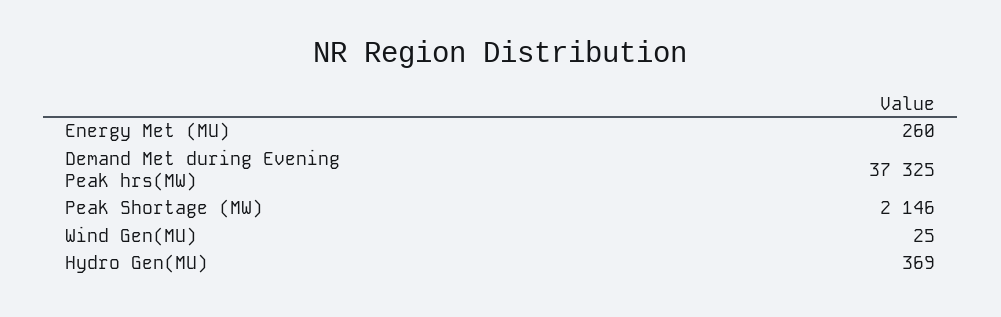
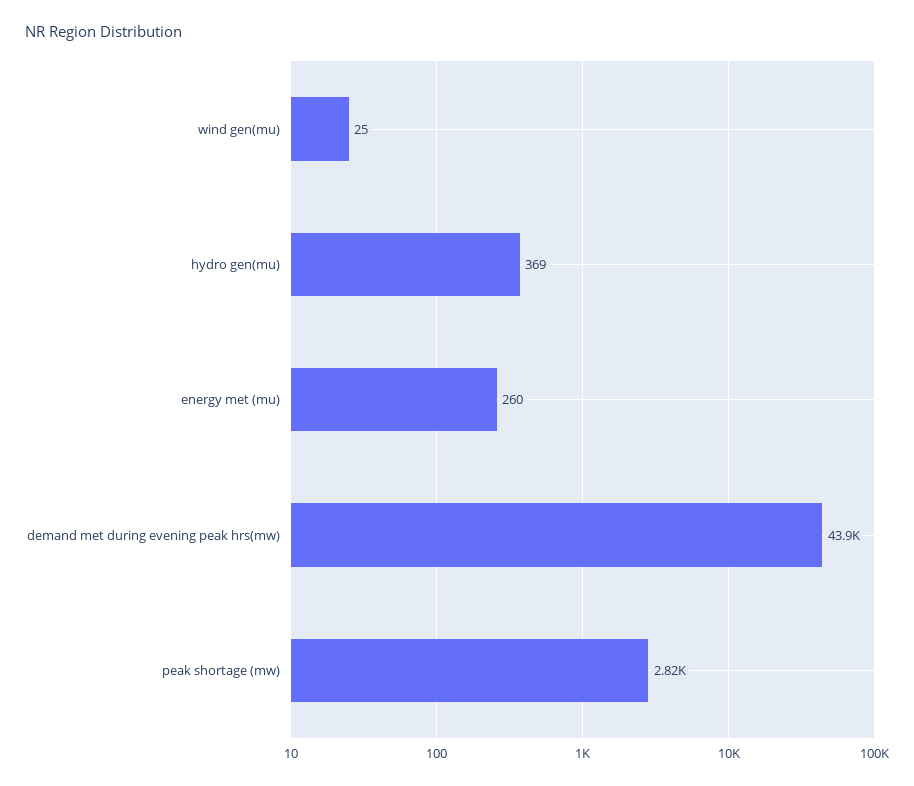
  {
    "Energy Met (MU)": 260,
-   "Demand Met during Evening Peak hrs(MW)": 37325,
+   "Demand Met during Evening Peak hrs(MW)": 43900,
-   "Peak Shortage (MW)": 2146,
+   "Peak Shortage (MW)": 2820,
    "Wind Gen(MU)": 25,
    "Hydro Gen(MU)": 369
  }

